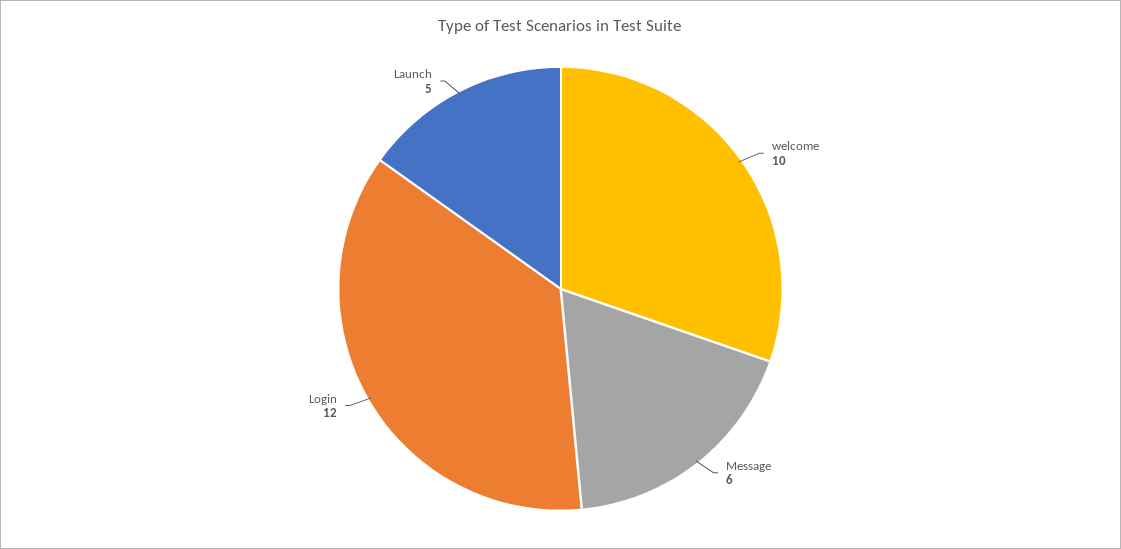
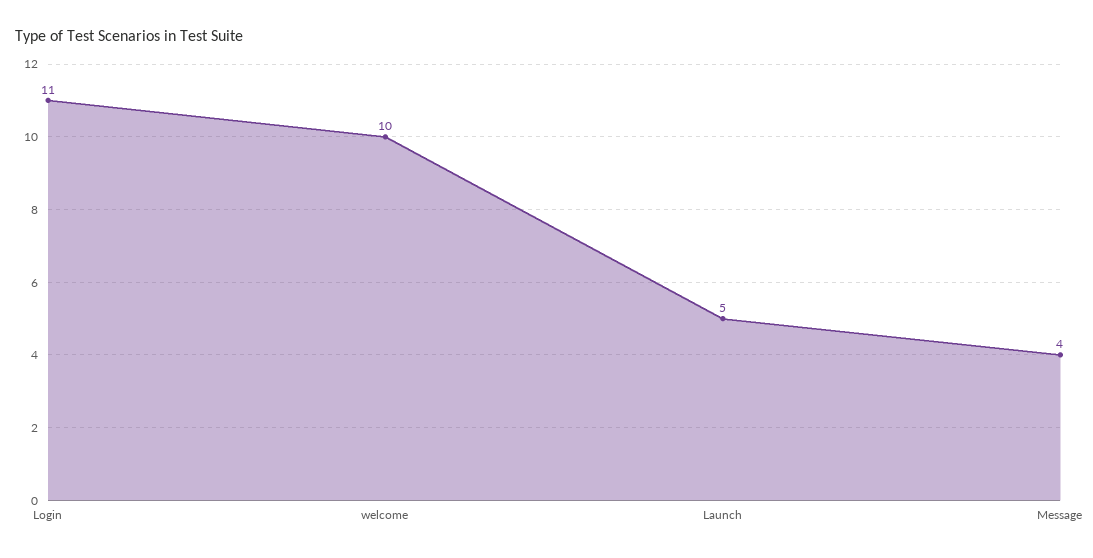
  {
    "welcome": 10,
-   "Message": 6,
+   "Message": 4,
-   "Login": 12,
+   "Login": 11,
    "Launch": 5
  }

